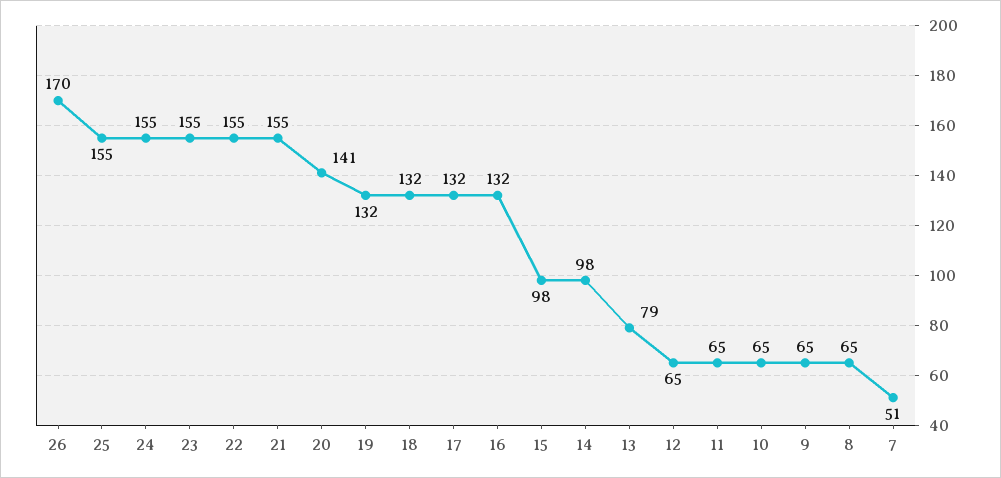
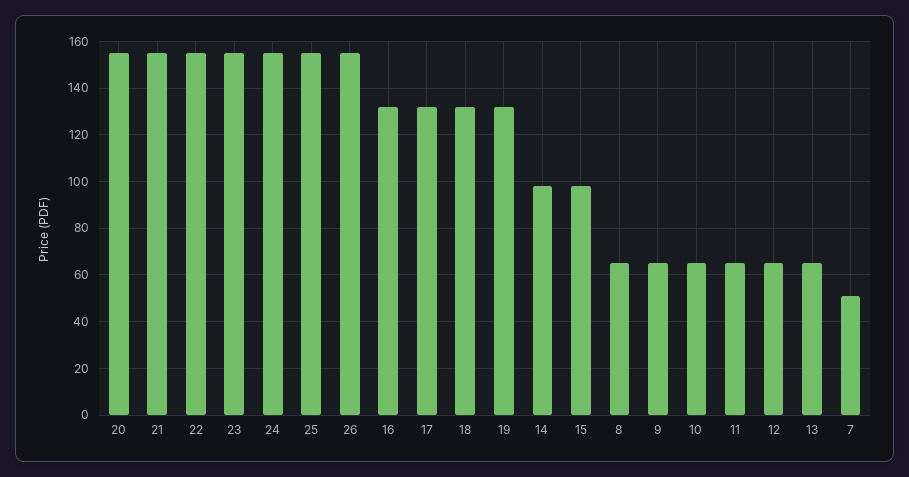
  {
-   "26": 170,
+   "26": 155,
    "25": 155,
    "24": 155,
    "23": 155,
    "22": 155,
    "21": 155,
-   "20": 141,
+   "20": 155,
    "19": 132,
    "18": 132,
    "17": 132,
    "16": 132,
    "15": 98,
    "14": 98,
-   "13": 79,
+   "13": 65,
    "12": 65,
    "11": 65,
    "10": 65,
    "9": 65,
    "8": 65,
    "7": 51
  }

